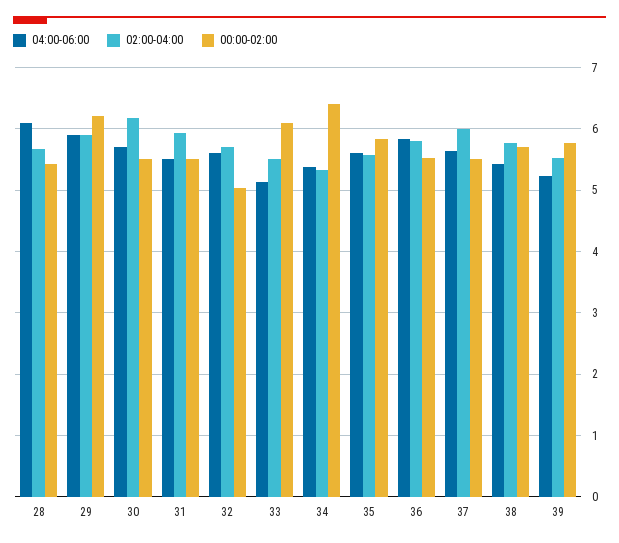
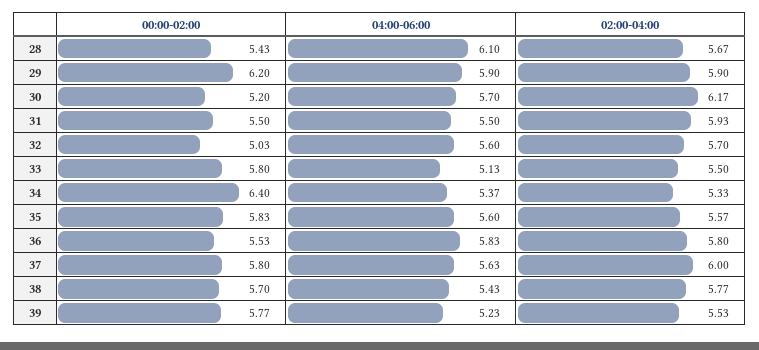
  {
    "04:00-06:00": {
      "28": 6.1,
      "29": 5.9,
      "30": 5.7,
      "31": 5.5,
      "32": 5.6,
      "33": 5.13,
      "34": 5.37,
      "35": 5.6,
      "36": 5.83,
      "37": 5.63,
      "38": 5.43,
      "39": 5.23
    },
    "02:00-04:00": {
      "28": 5.67,
      "29": 5.9,
      "30": 6.17,
      "31": 5.93,
      "32": 5.7,
      "33": 5.5,
      "34": 5.33,
      "35": 5.57,
      "36": 5.8,
      "37": 6,
      "38": 5.77,
      "39": 5.53
    },
    "00:00-02:00": {
      "28": 5.43,
      "29": 6.2,
-     "30": 5.5,
+     "30": 5.2,
      "31": 5.5,
      "32": 5.03,
-     "33": 6.1,
+     "33": 5.8,
      "34": 6.4,
      "35": 5.83,
      "36": 5.53,
-     "37": 5.5,
+     "37": 5.8,
      "38": 5.7,
      "39": 5.77
    }
  }

